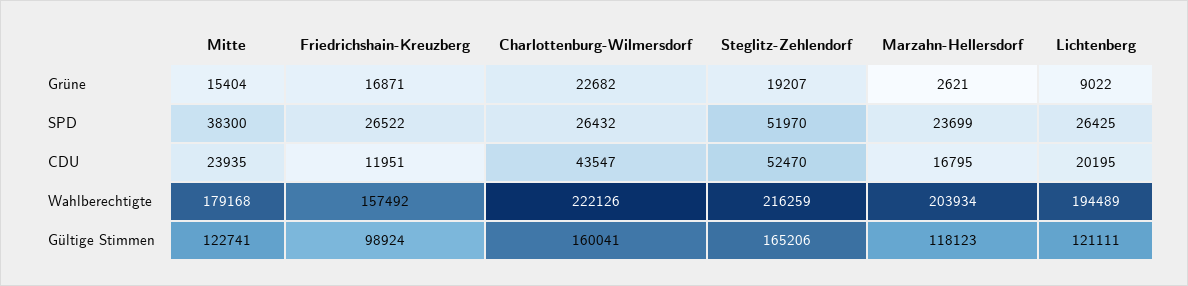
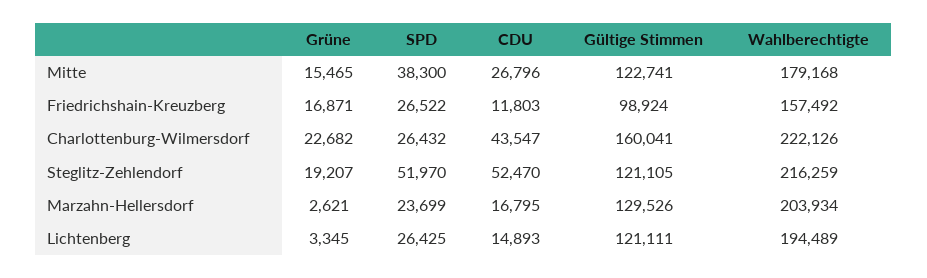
  {
    "Mitte": {
-     "Grüne": 15404,
+     "Grüne": 15465,
      "SPD": 38300,
-     "CDU": 23935,
+     "CDU": 26796,
      "Wahlberechtigte": 179168,
      "Gültige Stimmen": 122741
    },
    "Friedrichshain-Kreuzberg": {
      "Grüne": 16871,
      "SPD": 26522,
-     "CDU": 11951,
+     "CDU": 11803,
      "Wahlberechtigte": 157492,
      "Gültige Stimmen": 98924
    },
    "Charlottenburg-Wilmersdorf": {
      "Grüne": 22682,
      "SPD": 26432,
      "CDU": 43547,
      "Wahlberechtigte": 222126,
      "Gültige Stimmen": 160041
    },
    "Steglitz-Zehlendorf": {
      "Grüne": 19207,
      "SPD": 51970,
      "CDU": 52470,
      "Wahlberechtigte": 216259,
-     "Gültige Stimmen": 165206
+     "Gültige Stimmen": 121105
    },
    "Marzahn-Hellersdorf": {
      "Grüne": 2621,
      "SPD": 23699,
      "CDU": 16795,
      "Wahlberechtigte": 203934,
-     "Gültige Stimmen": 118123
+     "Gültige Stimmen": 129526
    },
    "Lichtenberg": {
-     "Grüne": 9022,
+     "Grüne": 3345,
      "SPD": 26425,
-     "CDU": 20195,
+     "CDU": 14893,
      "Wahlberechtigte": 194489,
      "Gültige Stimmen": 121111
    }
  }

